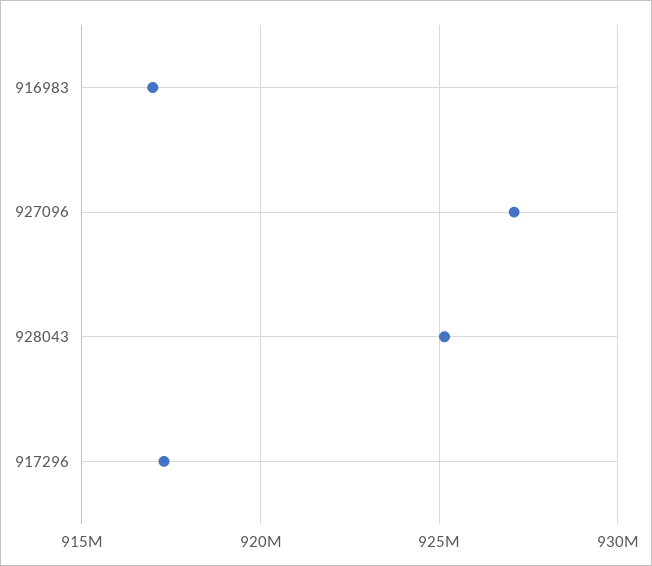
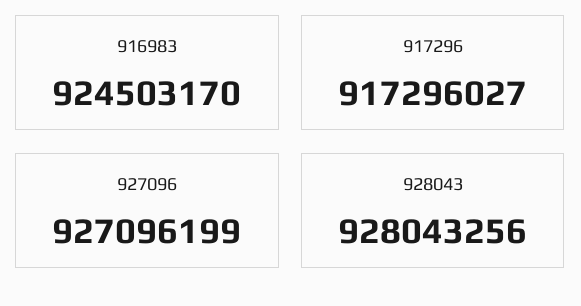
  {
-   "916983": 917000000,
+   "916983": 924503170,
    "927096": 927096199,
-   "928043": 925000000,
+   "928043": 928043256,
    "917296": 917296027
  }

